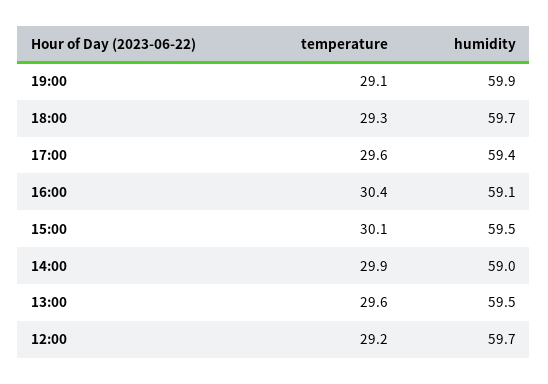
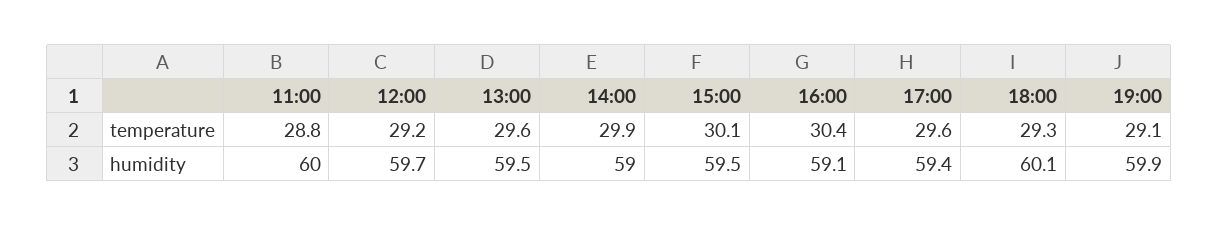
  {
    "temperature": {
      "19:00": 29.1,
      "18:00": 29.3,
      "17:00": 29.6,
      "16:00": 30.4,
      "15:00": 30.1,
      "14:00": 29.9,
      "13:00": 29.6,
-     "12:00": 29.2
+     "12:00": 29.2,
+     "11:00": 28.8
    },
    "humidity": {
      "19:00": 59.9,
-     "18:00": 59.7,
+     "18:00": 60.1,
      "17:00": 59.4,
      "16:00": 59.1,
      "15:00": 59.5,
      "14:00": 59,
      "13:00": 59.5,
-     "12:00": 59.7
+     "12:00": 59.7,
+     "11:00": 60
    }
  }

